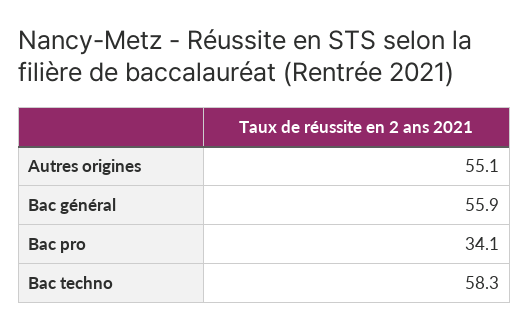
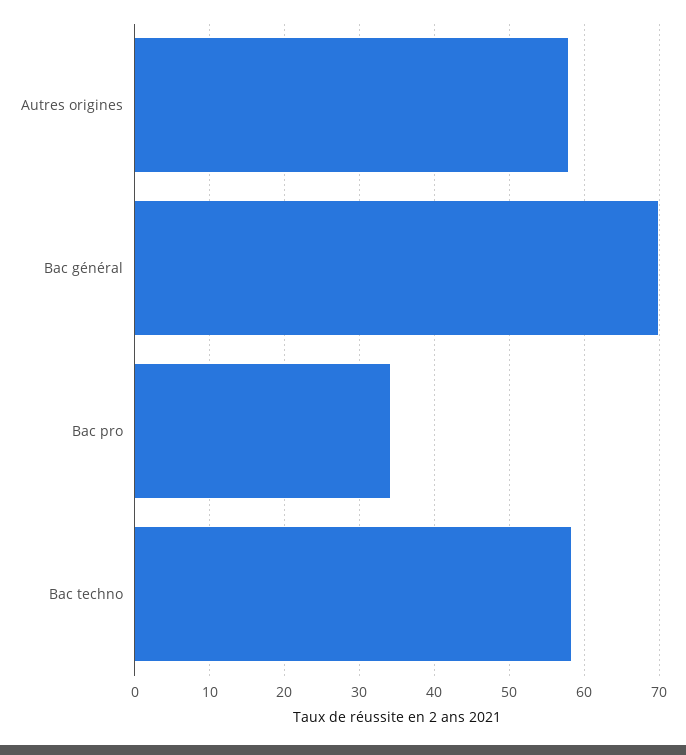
  {
-   "Autres origines": 55.1,
+   "Autres origines": 58,
-   "Bac général": 55.9,
+   "Bac général": 70,
    "Bac pro": 34.1,
    "Bac techno": 58.3
  }

